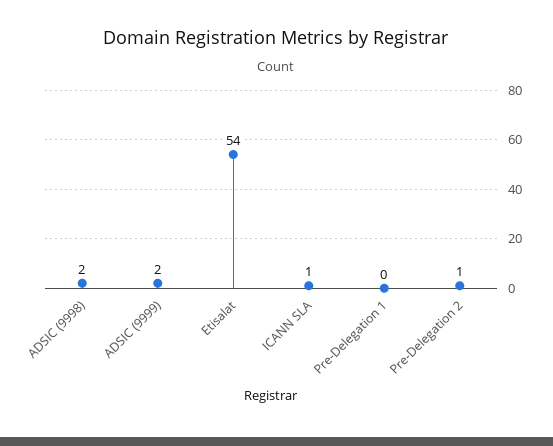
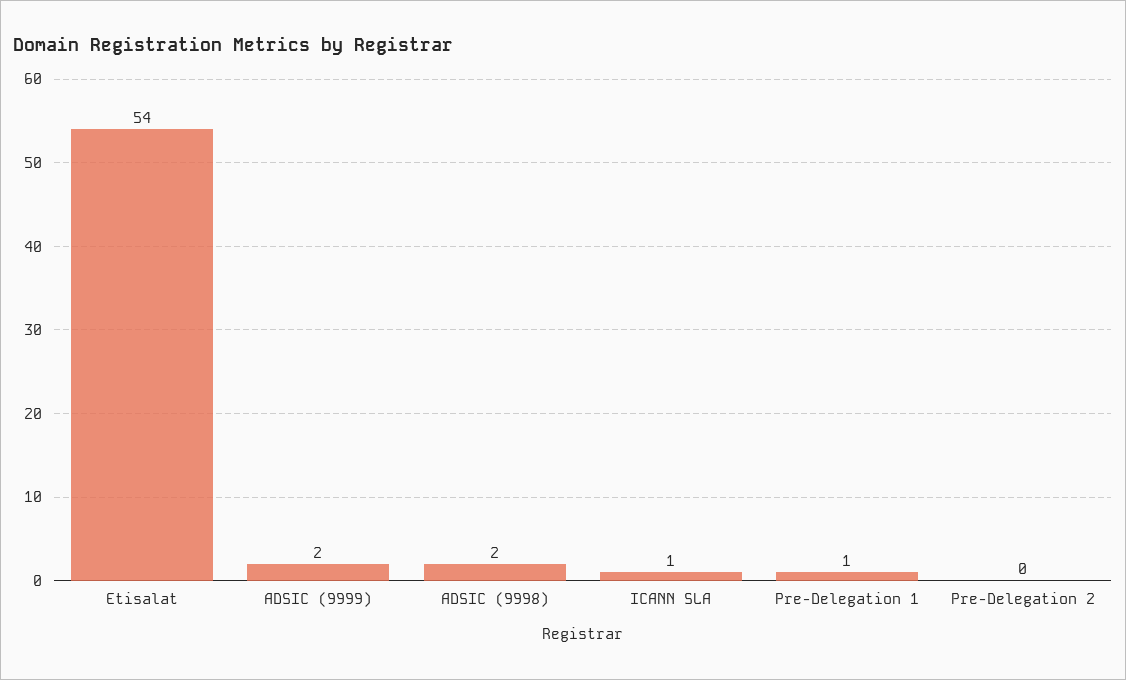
  {
    "ADSIC (9998)": 2,
    "ADSIC (9999)": 2,
    "Etisalat": 54,
    "ICANN SLA": 1,
-   "Pre-Delegation 1": 0,
+   "Pre-Delegation 1": 1,
-   "Pre-Delegation 2": 1
+   "Pre-Delegation 2": 0
  }

